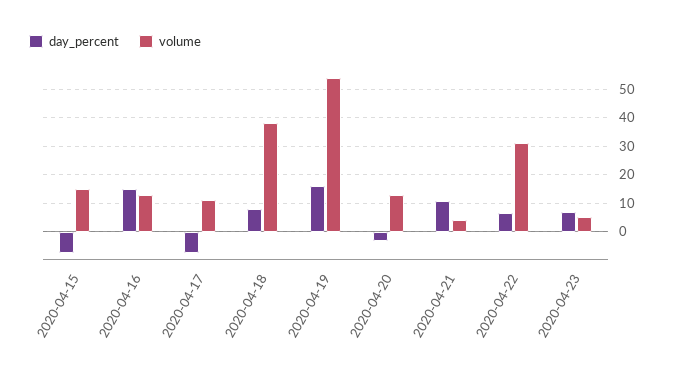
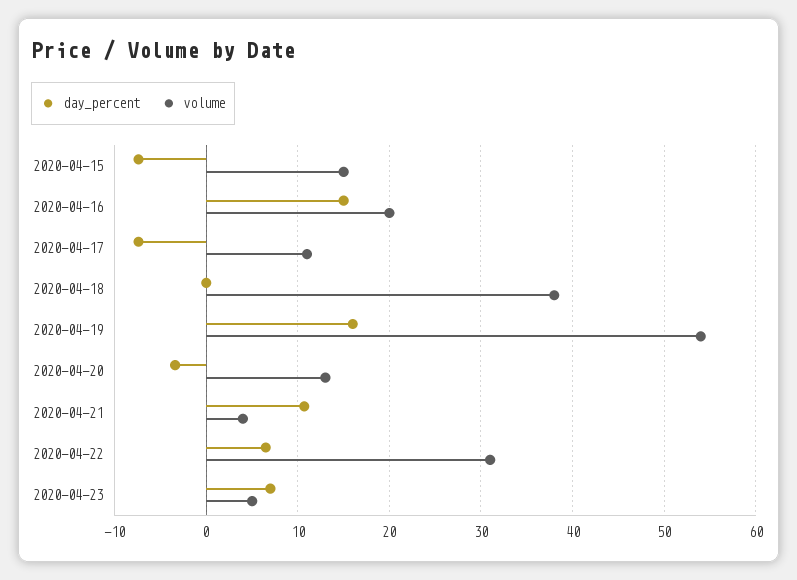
  {
    "day_percent": {
      "2020-04-15": -7,
      "2020-04-16": 15,
      "2020-04-17": -7,
-     "2020-04-18": 7.5,
+     "2020-04-18": 0,
      "2020-04-19": 16,
      "2020-04-20": -3,
      "2020-04-21": 11,
      "2020-04-22": 7,
      "2020-04-23": 7
    },
    "volume": {
      "2020-04-15": 15,
-     "2020-04-16": 12.5,
+     "2020-04-16": 20,
      "2020-04-17": 11,
      "2020-04-18": 38,
      "2020-04-19": 54,
      "2020-04-20": 13,
      "2020-04-21": 4,
      "2020-04-22": 31,
      "2020-04-23": 5
    }
  }

